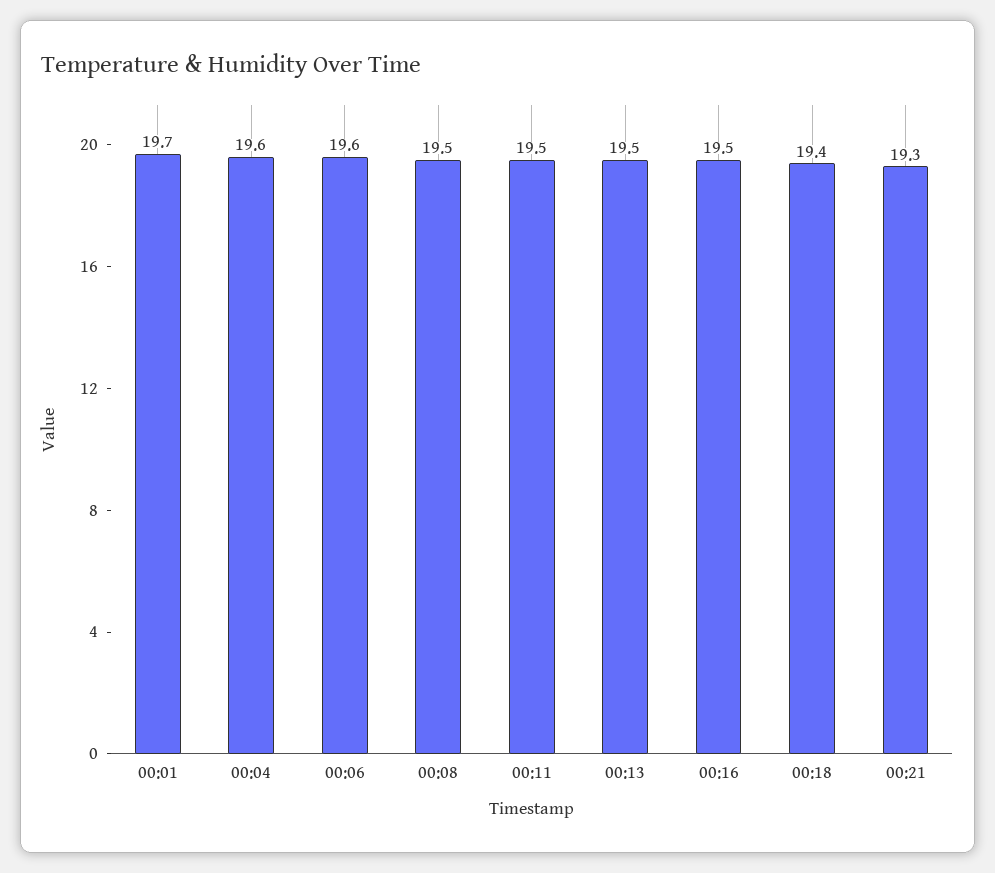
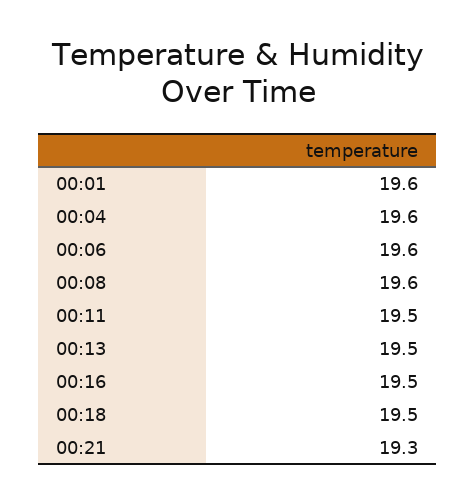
  {
-   "00:01": 19.7,
+   "00:01": 19.6,
    "00:04": 19.6,
    "00:06": 19.6,
-   "00:08": 19.5,
+   "00:08": 19.6,
    "00:11": 19.5,
    "00:13": 19.5,
    "00:16": 19.5,
-   "00:18": 19.4,
+   "00:18": 19.5,
    "00:21": 19.3
  }

